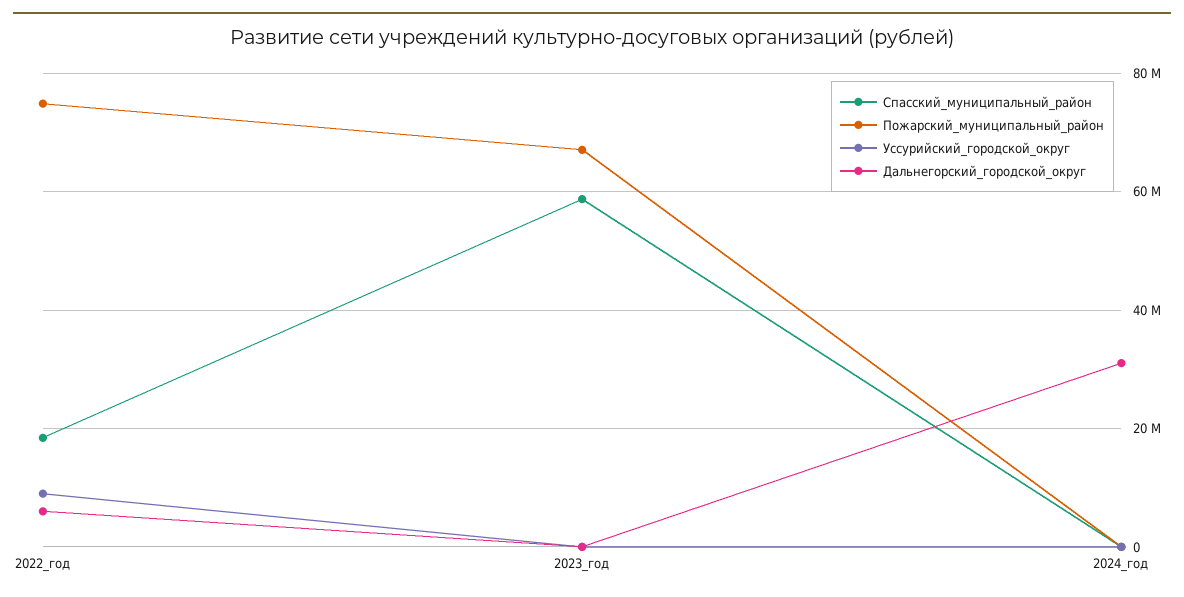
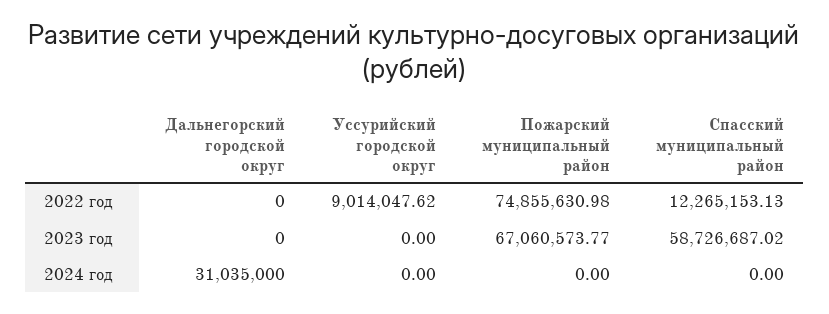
  {
    "Спасский_муниципальный_район": {
-     "2022_год": 18000000,
+     "2022_год": 12265153.13,
      "2023_год": 58726687.02,
      "2024_год": 0
    },
    "Пожарский_муниципальный_район": {
      "2022_год": 74855630.98,
      "2023_год": 67060573.77,
      "2024_год": 0
    },
    "Уссурийский_городской_округ": {
      "2022_год": 9014047.62,
      "2023_год": 0,
      "2024_год": 0
    },
    "Дальнегорский_городской_округ": {
-     "2022_год": 6000000,
+     "2022_год": 0,
      "2023_год": 0,
      "2024_год": 31035000
    }
  }

